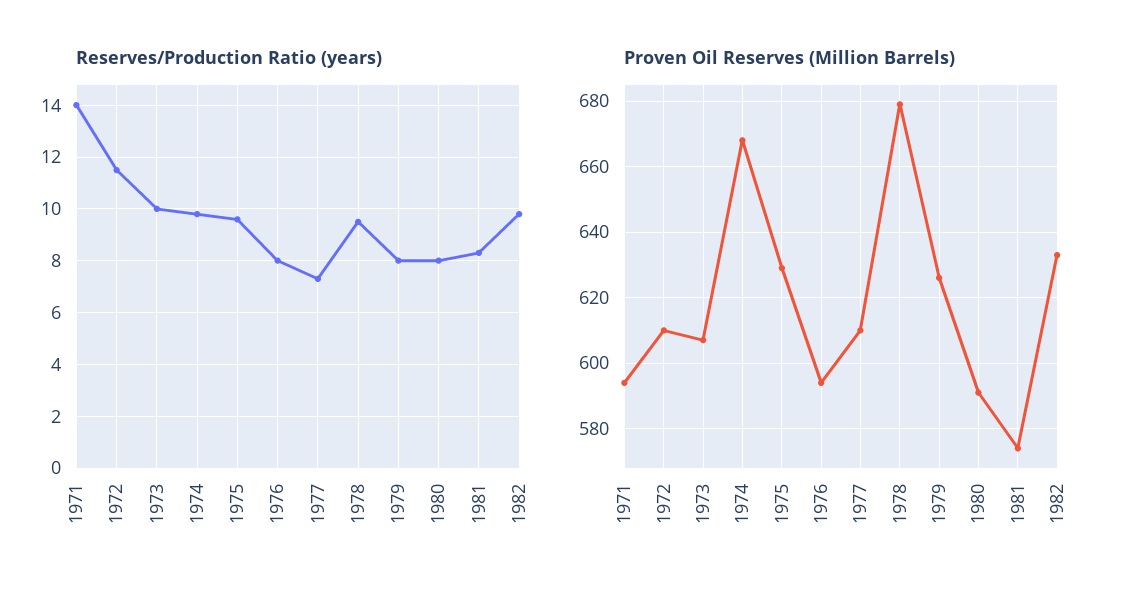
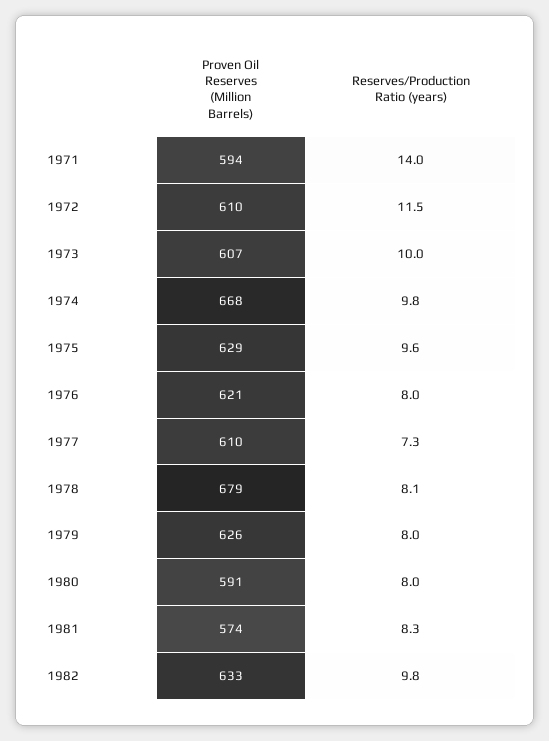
  {
    "Reserves/Production Ratio (years)": {
      "1971": 14,
      "1972": 11.5,
      "1973": 10,
      "1974": 9.8,
      "1975": 9.6,
      "1976": 8,
      "1977": 7.3,
-     "1978": 9.5,
+     "1978": 8.1,
      "1979": 8,
      "1980": 8,
      "1981": 8.3,
      "1982": 9.8
    },
    "Proven Oil Reserves (Million Barrels)": {
      "1971": 594,
      "1972": 610,
      "1973": 607,
      "1974": 668,
      "1975": 629,
-     "1976": 595,
+     "1976": 621,
      "1977": 610,
      "1978": 679,
      "1979": 626,
      "1980": 591,
      "1981": 574,
      "1982": 633
    }
  }

